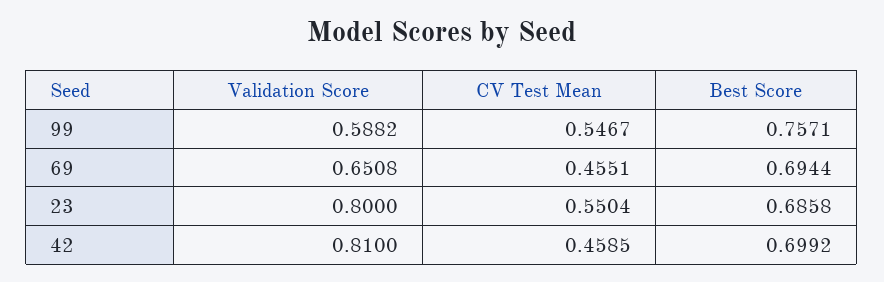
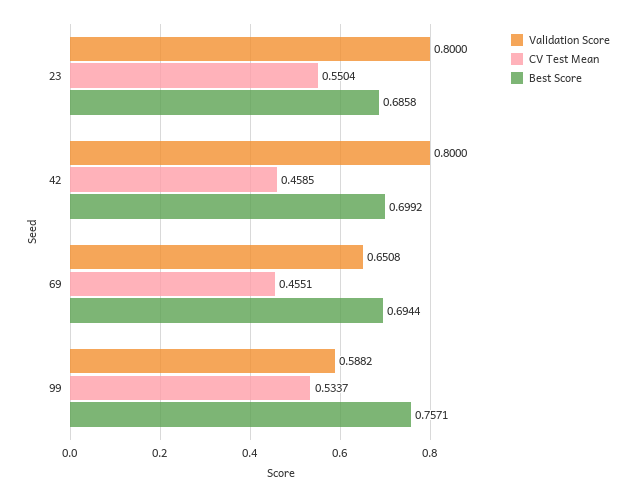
  {
    "Validation Score": {
      "99": 0.5882,
      "69": 0.6508,
      "23": 0.8,
-     "42": 0.81
+     "42": 0.8
    },
    "CV Test Mean": {
-     "99": 0.5467,
+     "99": 0.5337,
      "69": 0.4551,
      "23": 0.5504,
      "42": 0.4585
    },
    "Best Score": {
      "99": 0.7571,
      "69": 0.6944,
      "23": 0.6858,
      "42": 0.6992
    }
  }

